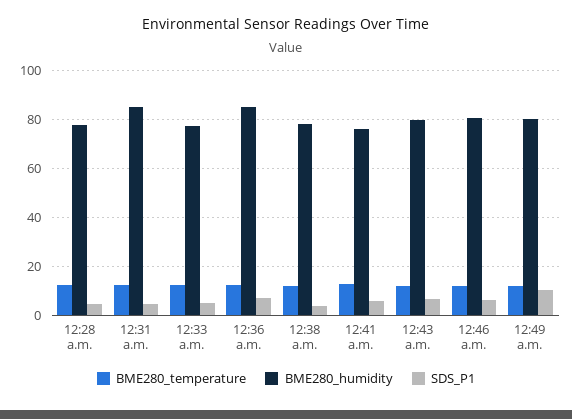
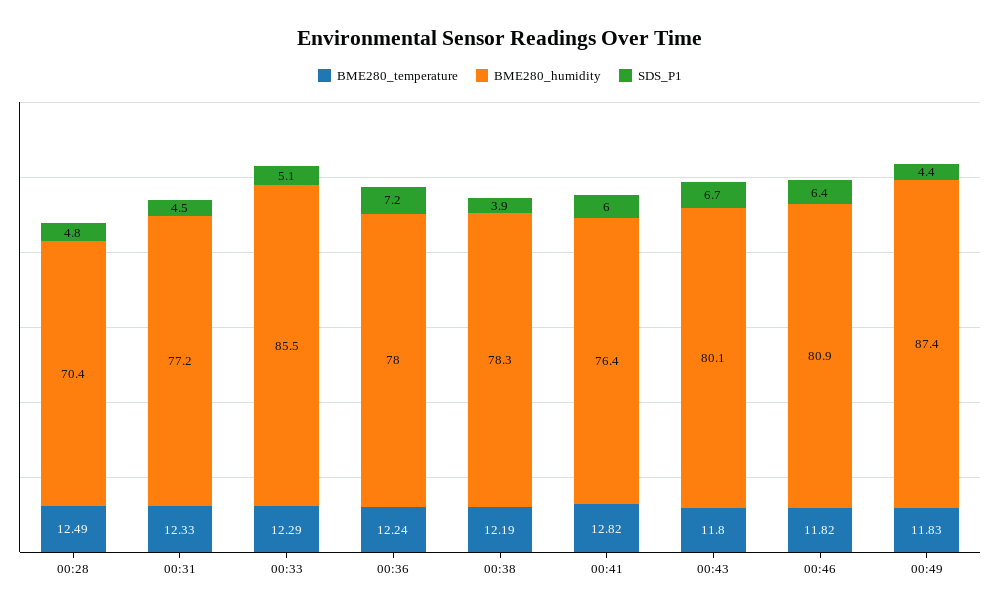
  {
    "BME280_temperature": {
      "12:28 a.m.": 12.49,
      "12:31 a.m.": 12.33,
      "12:33 a.m.": 12.29,
      "12:36 a.m.": 12.24,
      "12:38 a.m.": 12.19,
      "12:41 a.m.": 12.82,
      "12:43 a.m.": 11.8,
      "12:46 a.m.": 11.82,
      "12:49 a.m.": 11.83
    },
    "BME280_humidity": {
-     "12:28 a.m.": 77.5,
+     "12:28 a.m.": 70.4,
-     "12:31 a.m.": 85,
+     "12:31 a.m.": 77.2,
-     "12:33 a.m.": 77.5,
+     "12:33 a.m.": 85.5,
-     "12:36 a.m.": 85,
+     "12:36 a.m.": 78,
      "12:38 a.m.": 78.3,
      "12:41 a.m.": 76.4,
      "12:43 a.m.": 80.1,
      "12:46 a.m.": 80.9,
-     "12:49 a.m.": 80
+     "12:49 a.m.": 87.4
    },
    "SDS_P1": {
      "12:28 a.m.": 4.8,
      "12:31 a.m.": 4.5,
      "12:33 a.m.": 5.1,
      "12:36 a.m.": 7.2,
      "12:38 a.m.": 3.9,
      "12:41 a.m.": 6,
      "12:43 a.m.": 6.7,
      "12:46 a.m.": 6.4,
-     "12:49 a.m.": 10
+     "12:49 a.m.": 4.4
    }
  }

